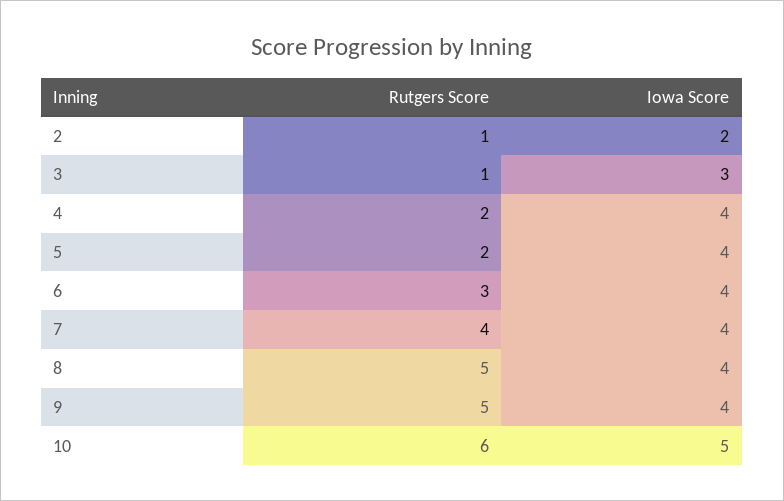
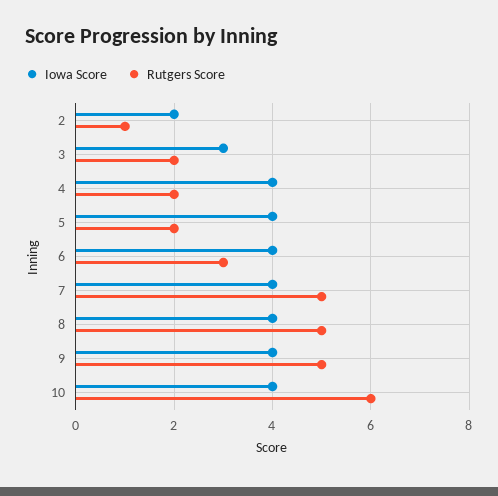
  {
    "Rutgers Score": {
      "2": 1,
-     "3": 1,
+     "3": 2,
      "4": 2,
      "5": 2,
      "6": 3,
-     "7": 4,
+     "7": 5,
      "8": 5,
      "9": 5,
      "10": 6
    },
    "Iowa Score": {
      "2": 2,
      "3": 3,
      "4": 4,
      "5": 4,
      "6": 4,
      "7": 4,
      "8": 4,
      "9": 4,
-     "10": 5
+     "10": 4
    }
  }

